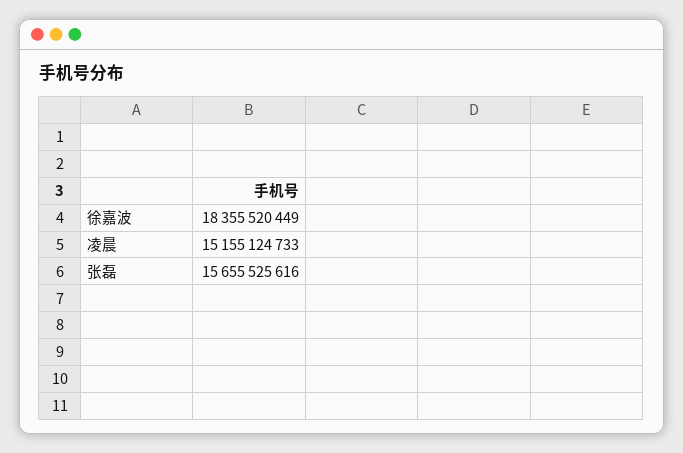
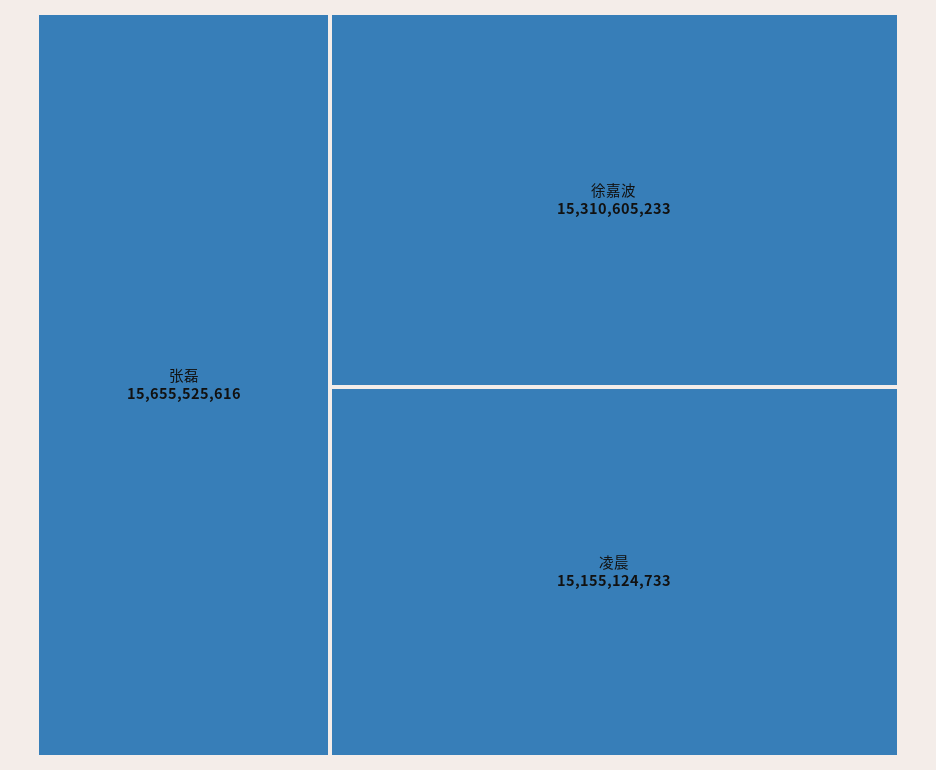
  {
-   "徐嘉波": 18355520449,
+   "徐嘉波": 15310605233,
    "凌晨": 15155124733,
    "张磊": 15655525616
  }

